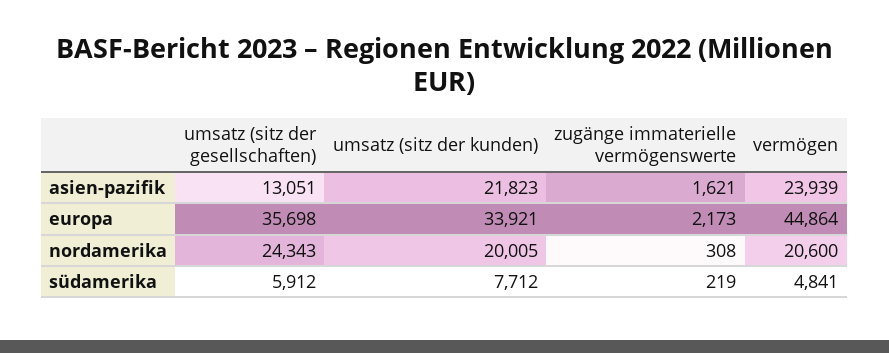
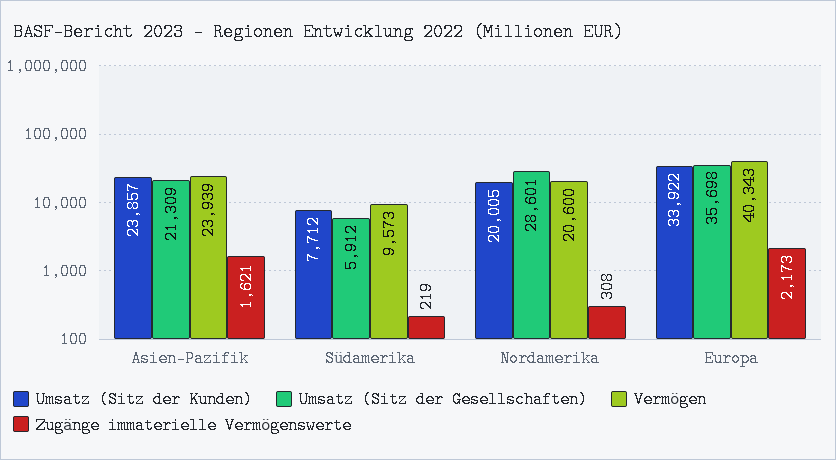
  {
    "umsatz (sitz der gesellschaften)": {
-     "asien-pazifik": 13051,
+     "asien-pazifik": 21309,
      "europa": 35698,
-     "nordamerika": 24343,
+     "nordamerika": 28601,
      "südamerika": 5912
    },
    "umsatz (sitz der kunden)": {
-     "asien-pazifik": 21823,
+     "asien-pazifik": 23857,
-     "europa": 33921,
+     "europa": 33922,
      "nordamerika": 20005,
      "südamerika": 7712
    },
    "zugänge immaterielle vermögenswerte": {
      "asien-pazifik": 1621,
      "europa": 2173,
      "nordamerika": 308,
      "südamerika": 219
    },
    "vermögen": {
      "asien-pazifik": 23939,
-     "europa": 44864,
+     "europa": 40343,
      "nordamerika": 20600,
-     "südamerika": 4841
+     "südamerika": 9573
    }
  }

